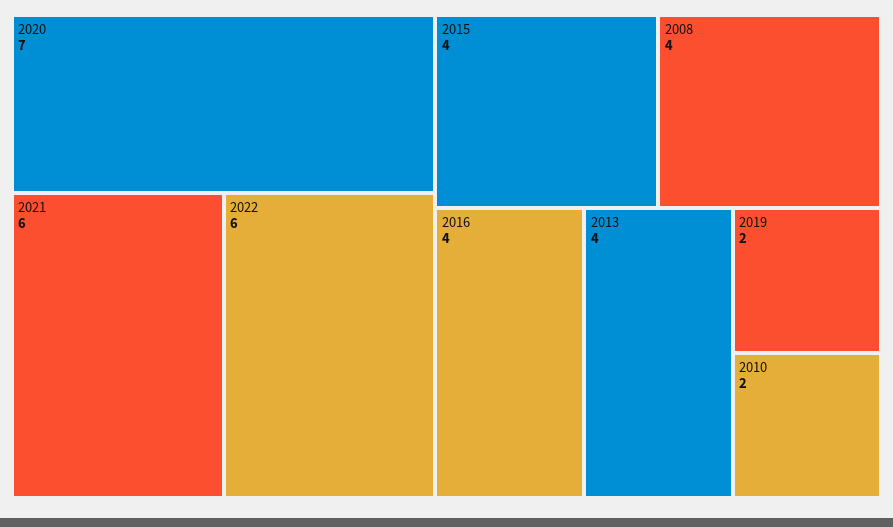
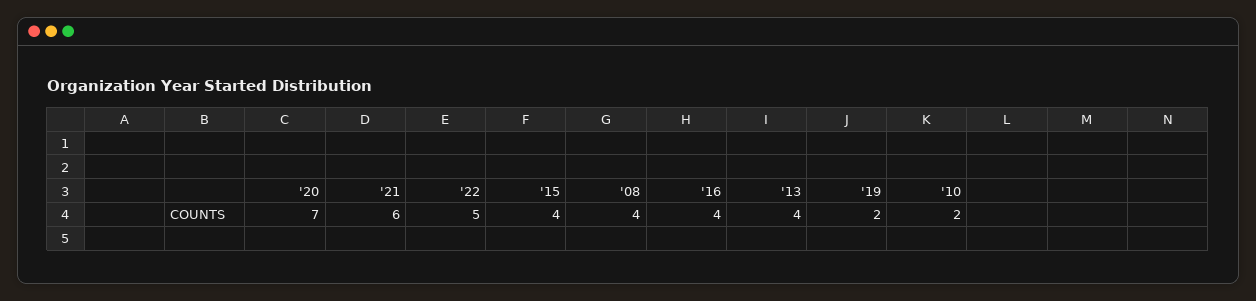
  {
    "2020": 7,
    "2021": 6,
-   "2022": 6,
+   "2022": 5,
    "2015": 4,
    "2008": 4,
    "2016": 4,
    "2013": 4,
    "2019": 2,
    "2010": 2
  }

